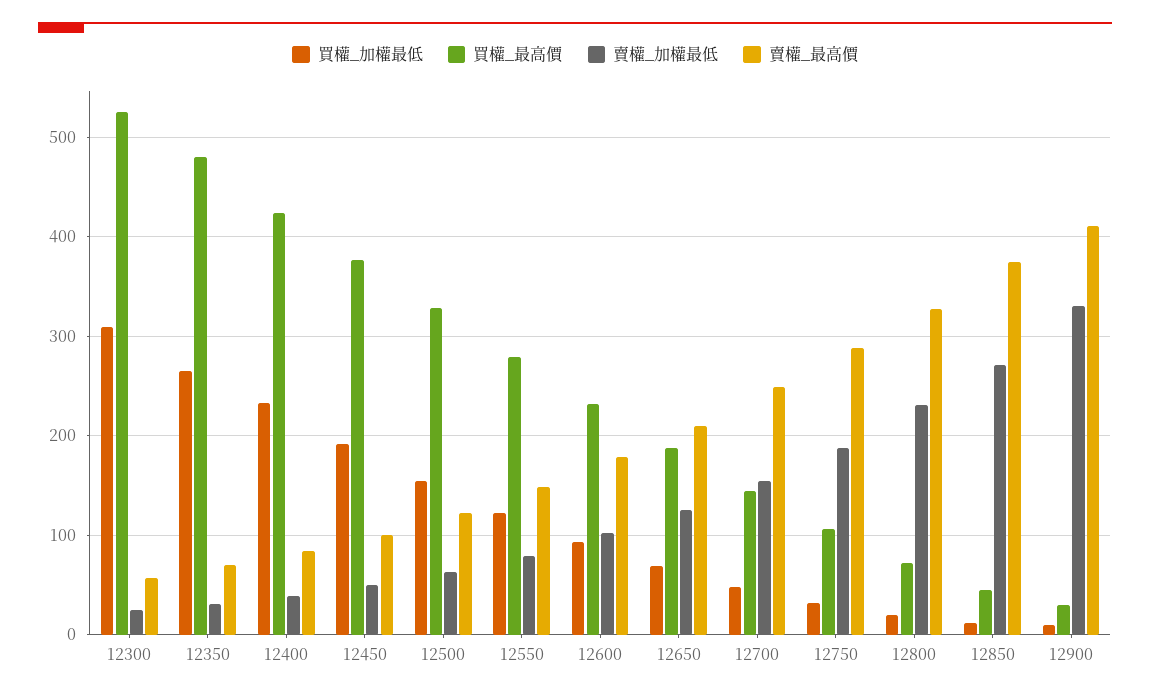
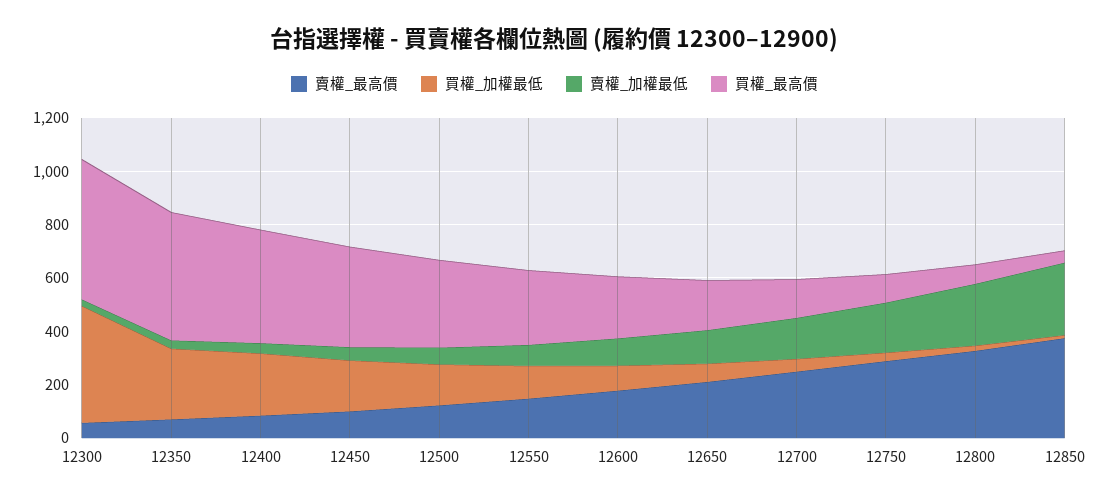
  {
    "買權_加權最低": {
-     "12300": 310,
+     "12300": 450,
      "12350": 270,
      "12400": 230,
      "12450": 190,
      "12500": 150,
      "12550": 120,
      "12600": 90,
      "12650": 70,
      "12700": 50,
      "12750": 30,
      "12800": 20,
-     "12850": 10,
+     "12850": 10
-     "12900": 10
    },
    "買權_最高價": {
      "12300": 530,
      "12350": 480,
      "12400": 420,
      "12450": 380,
      "12500": 330,
      "12550": 280,
      "12600": 230,
      "12650": 190,
      "12700": 140,
      "12750": 110,
      "12800": 70,
-     "12850": 50,
+     "12850": 50
-     "12900": 30
    },
    "賣權_加權最低": {
      "12300": 20,
      "12350": 30,
      "12400": 40,
      "12450": 50,
      "12500": 60,
      "12550": 80,
      "12600": 100,
      "12650": 130,
      "12700": 150,
      "12750": 190,
      "12800": 230,
-     "12850": 270,
+     "12850": 270
-     "12900": 330
    },
    "賣權_最高價": {
      "12300": 60,
      "12350": 70,
      "12400": 80,
      "12450": 100,
      "12500": 120,
      "12550": 150,
      "12600": 180,
      "12650": 210,
      "12700": 250,
      "12750": 290,
      "12800": 330,
-     "12850": 370,
+     "12850": 370
-     "12900": 410
    }
  }

